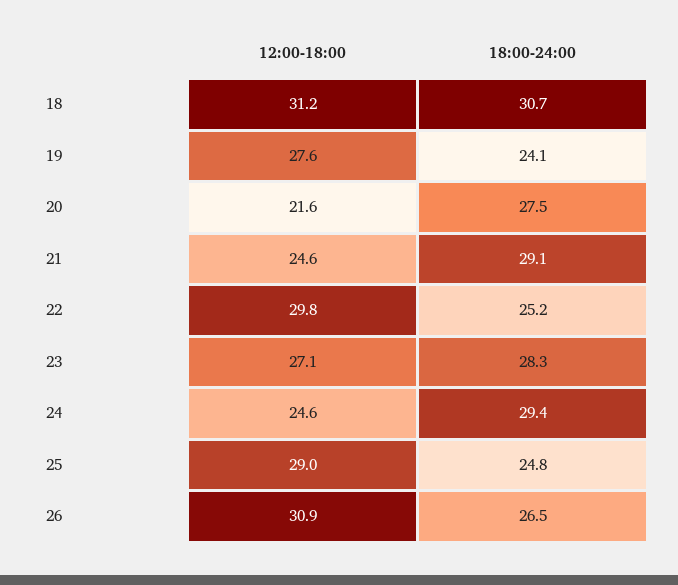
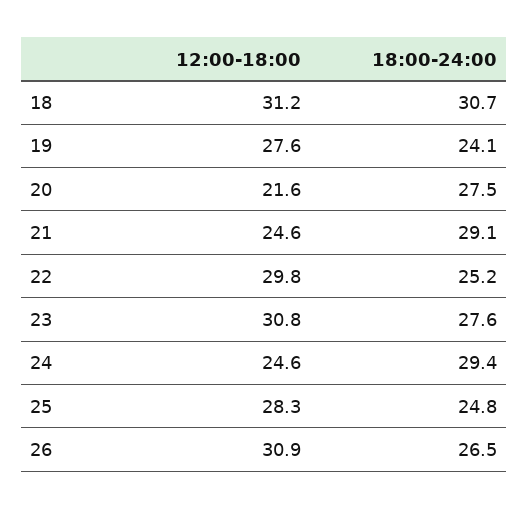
  {
    "12:00-18:00": {
      "18": 31.2,
      "19": 27.6,
      "20": 21.6,
      "21": 24.6,
      "22": 29.8,
-     "23": 27.1,
+     "23": 30.8,
      "24": 24.6,
-     "25": 29,
+     "25": 28.3,
      "26": 30.9
    },
    "18:00-24:00": {
      "18": 30.7,
      "19": 24.1,
      "20": 27.5,
      "21": 29.1,
      "22": 25.2,
-     "23": 28.3,
+     "23": 27.6,
      "24": 29.4,
      "25": 24.8,
      "26": 26.5
    }
  }

